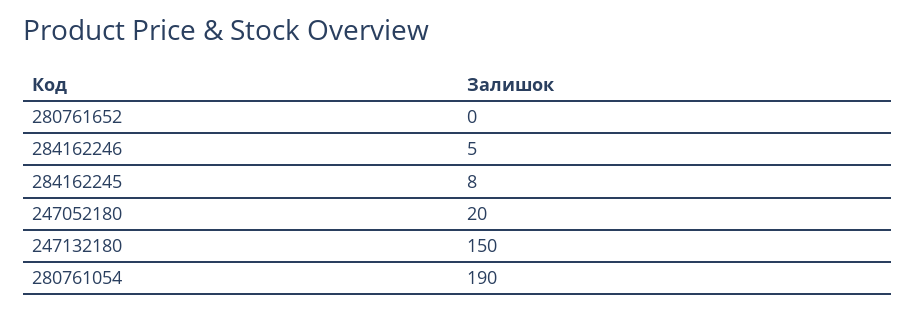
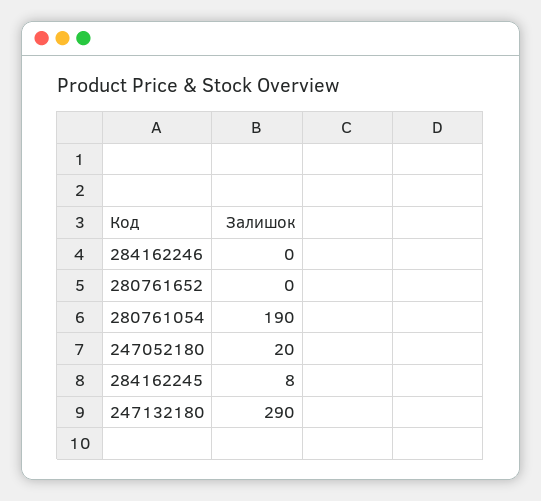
  {
    "280761652": 0,
-   "284162246": 5,
+   "284162246": 0,
    "284162245": 8,
    "247052180": 20,
-   "247132180": 150,
+   "247132180": 290,
    "280761054": 190
  }

